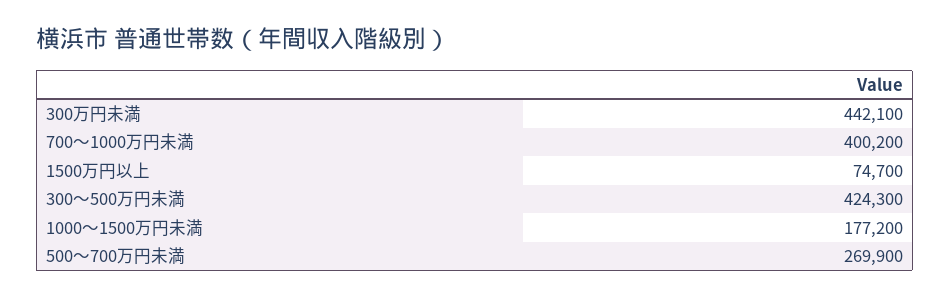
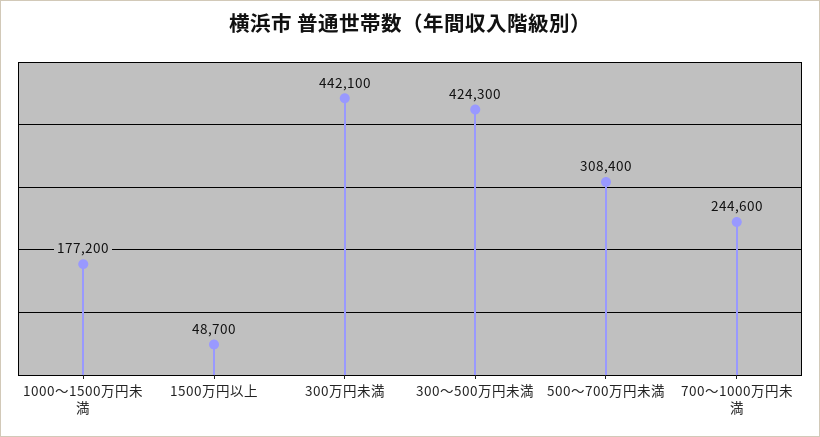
  {
    "300万円未満": 442100,
-   "700～1000万円未満": 400200,
+   "700～1000万円未満": 244600,
-   "1500万円以上": 74700,
+   "1500万円以上": 48700,
    "300～500万円未満": 424300,
    "1000～1500万円未満": 177200,
-   "500～700万円未満": 269900
+   "500～700万円未満": 308400
  }

